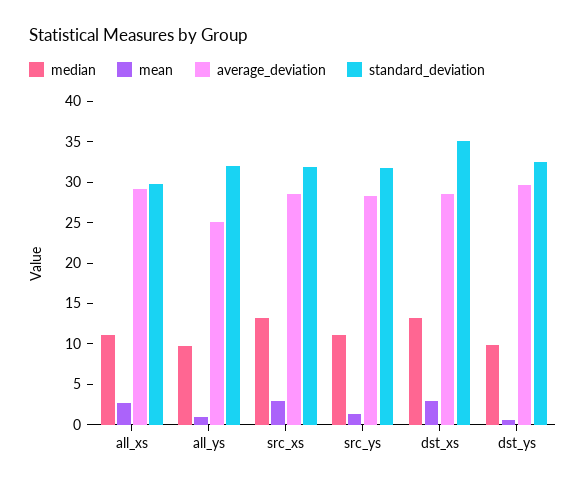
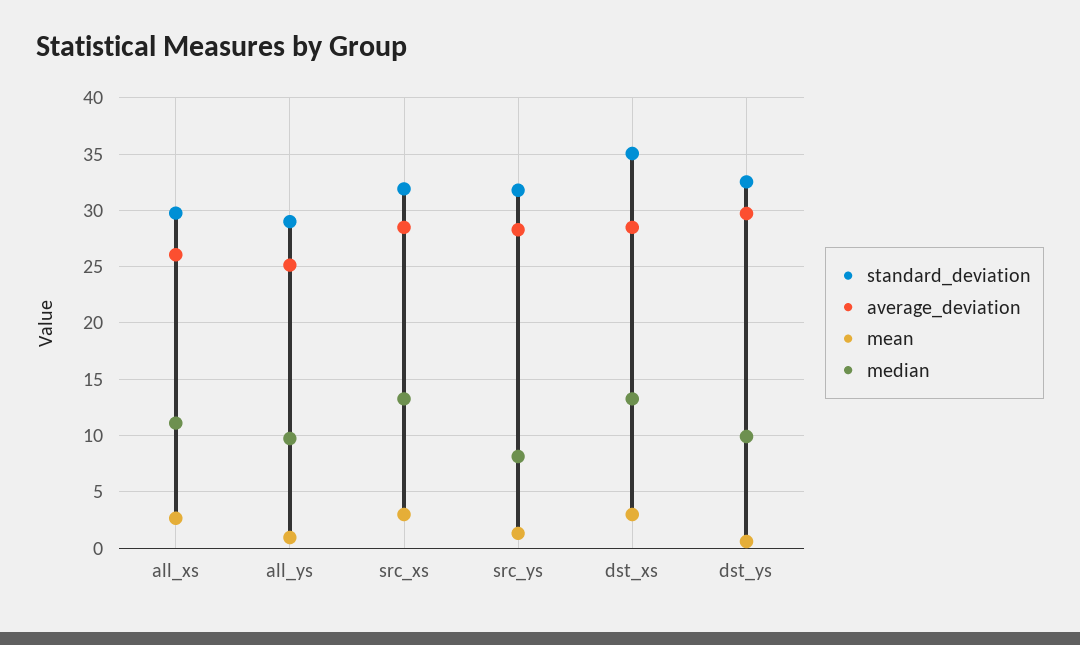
  {
    "median": {
      "all_xs": 11,
      "all_ys": 10,
      "src_xs": 13,
-     "src_ys": 11,
+     "src_ys": 8,
      "dst_xs": 13,
      "dst_ys": 10
    },
    "mean": {
      "all_xs": 3,
      "all_ys": 1,
      "src_xs": 3,
      "src_ys": 1,
      "dst_xs": 3,
      "dst_ys": 1
    },
    "average_deviation": {
-     "all_xs": 29,
+     "all_xs": 26,
      "all_ys": 25,
      "src_xs": 28,
      "src_ys": 28,
      "dst_xs": 28,
      "dst_ys": 30
    },
    "standard_deviation": {
      "all_xs": 30,
-     "all_ys": 32,
+     "all_ys": 29,
      "src_xs": 32,
      "src_ys": 32,
      "dst_xs": 35,
      "dst_ys": 33
    }
  }

